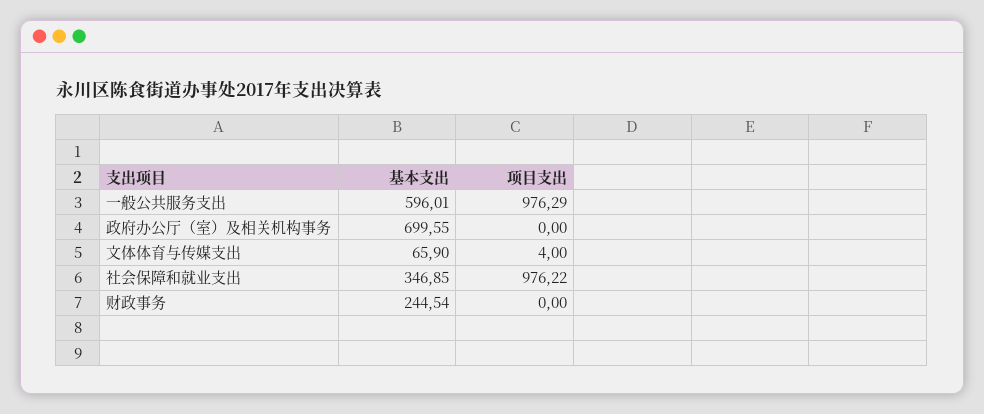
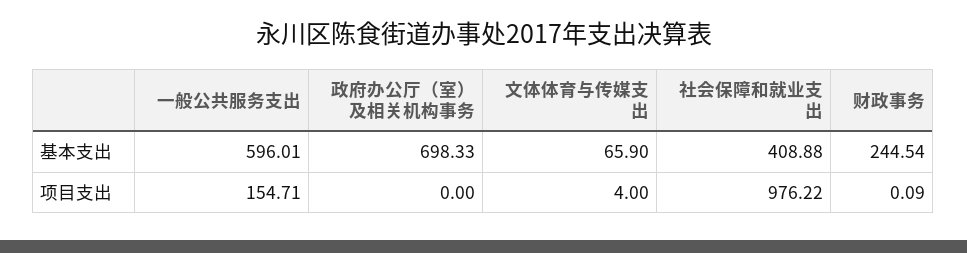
  {
    "基本支出": {
      "一般公共服务支出": 596.01,
-     "政府办公厅（室）及相关机构事务": 699.55,
+     "政府办公厅（室）及相关机构事务": 698.33,
      "文体体育与传媒支出": 65.9,
-     "社会保障和就业支出": 346.85,
+     "社会保障和就业支出": 408.88,
      "财政事务": 244.54
    },
    "项目支出": {
-     "一般公共服务支出": 976.29,
+     "一般公共服务支出": 154.71,
      "政府办公厅（室）及相关机构事务": 0,
      "文体体育与传媒支出": 4,
      "社会保障和就业支出": 976.22,
-     "财政事务": 0
+     "财政事务": 0.09
    }
  }

